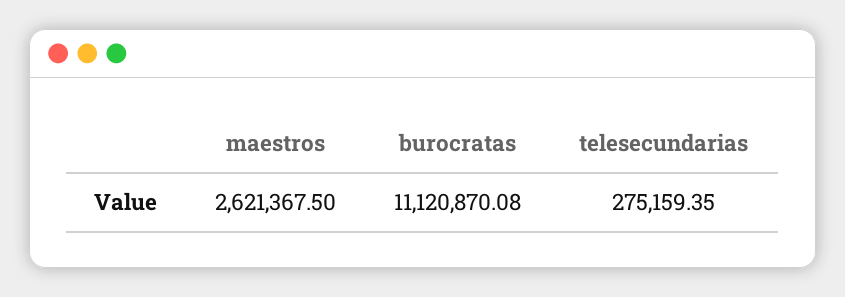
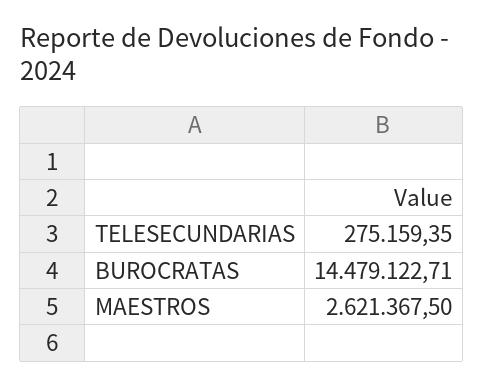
  {
    "maestros": 2621367.5,
-   "burocratas": 11120870.08,
+   "burocratas": 14479122.71,
    "telesecundarias": 275159.35
  }

